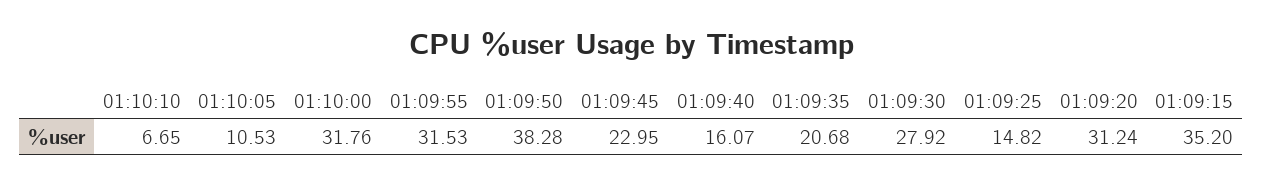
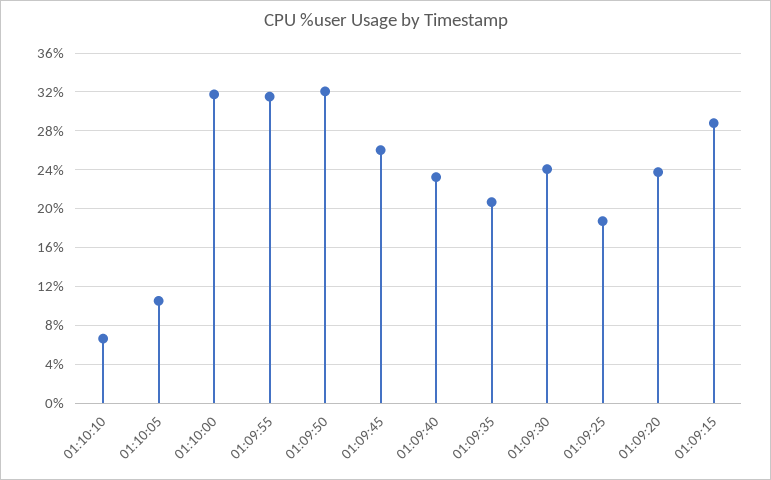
  {
    "01:10:10": 6.65,
    "01:10:05": 10.53,
    "01:10:00": 31.76,
    "01:09:55": 31.53,
-   "01:09:50": 38.28,
+   "01:09:50": 32,
-   "01:09:45": 22.95,
+   "01:09:45": 26,
-   "01:09:40": 16.07,
+   "01:09:40": 23,
    "01:09:35": 20.68,
-   "01:09:30": 27.92,
+   "01:09:30": 24,
-   "01:09:25": 14.82,
+   "01:09:25": 19,
-   "01:09:20": 31.24,
+   "01:09:20": 24,
-   "01:09:15": 35.2
+   "01:09:15": 29
  }

